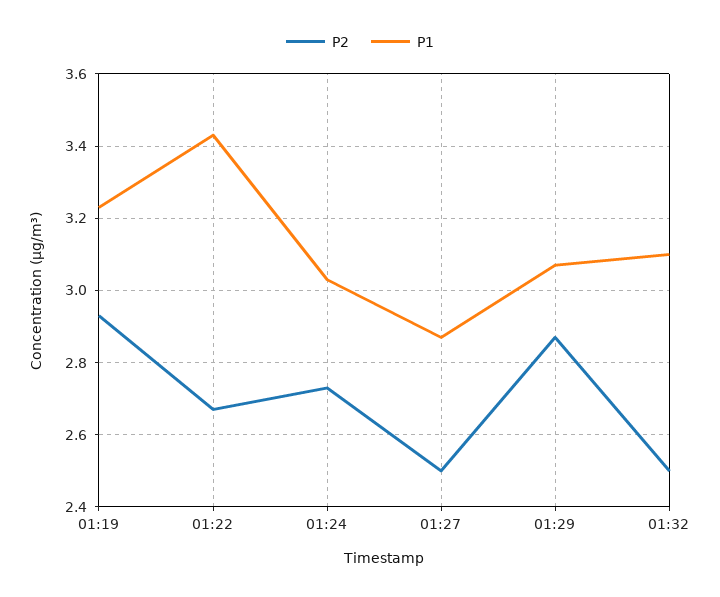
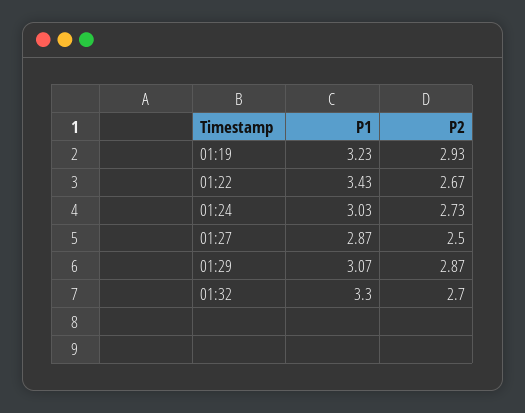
  {
    "P2": {
      "01:19": 2.93,
      "01:22": 2.67,
      "01:24": 2.73,
      "01:27": 2.5,
      "01:29": 2.87,
-     "01:32": 2.5
+     "01:32": 2.7
    },
    "P1": {
      "01:19": 3.23,
      "01:22": 3.43,
      "01:24": 3.03,
      "01:27": 2.87,
      "01:29": 3.07,
-     "01:32": 3.1
+     "01:32": 3.3
    }
  }

